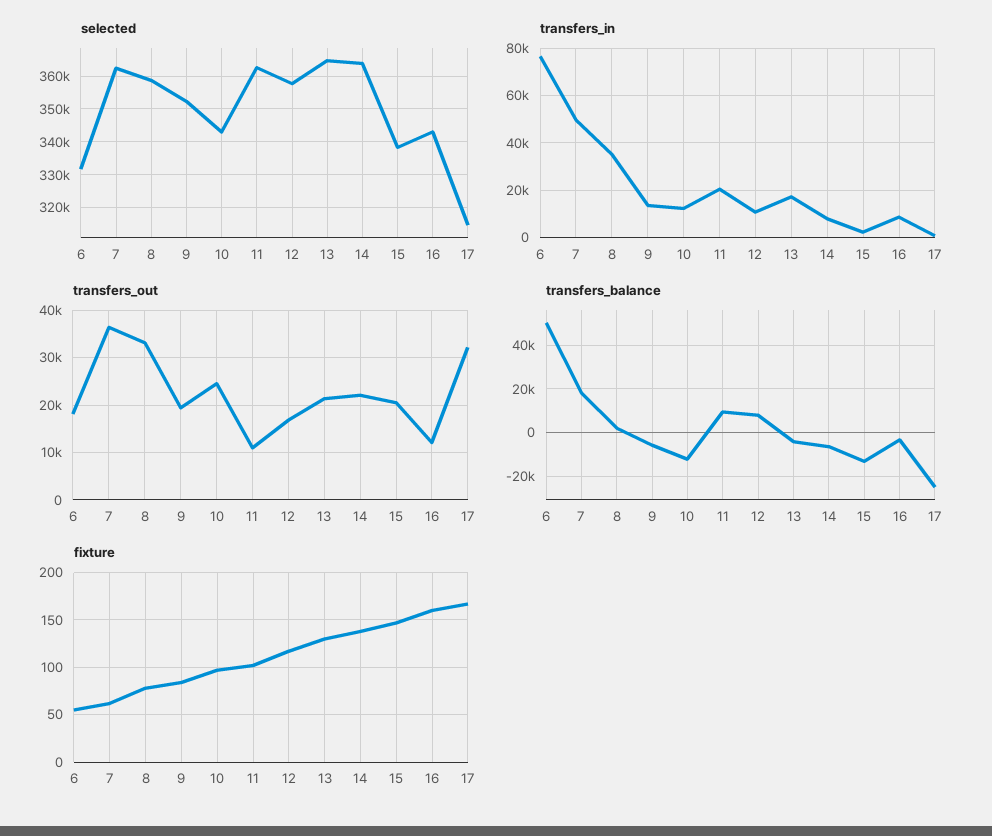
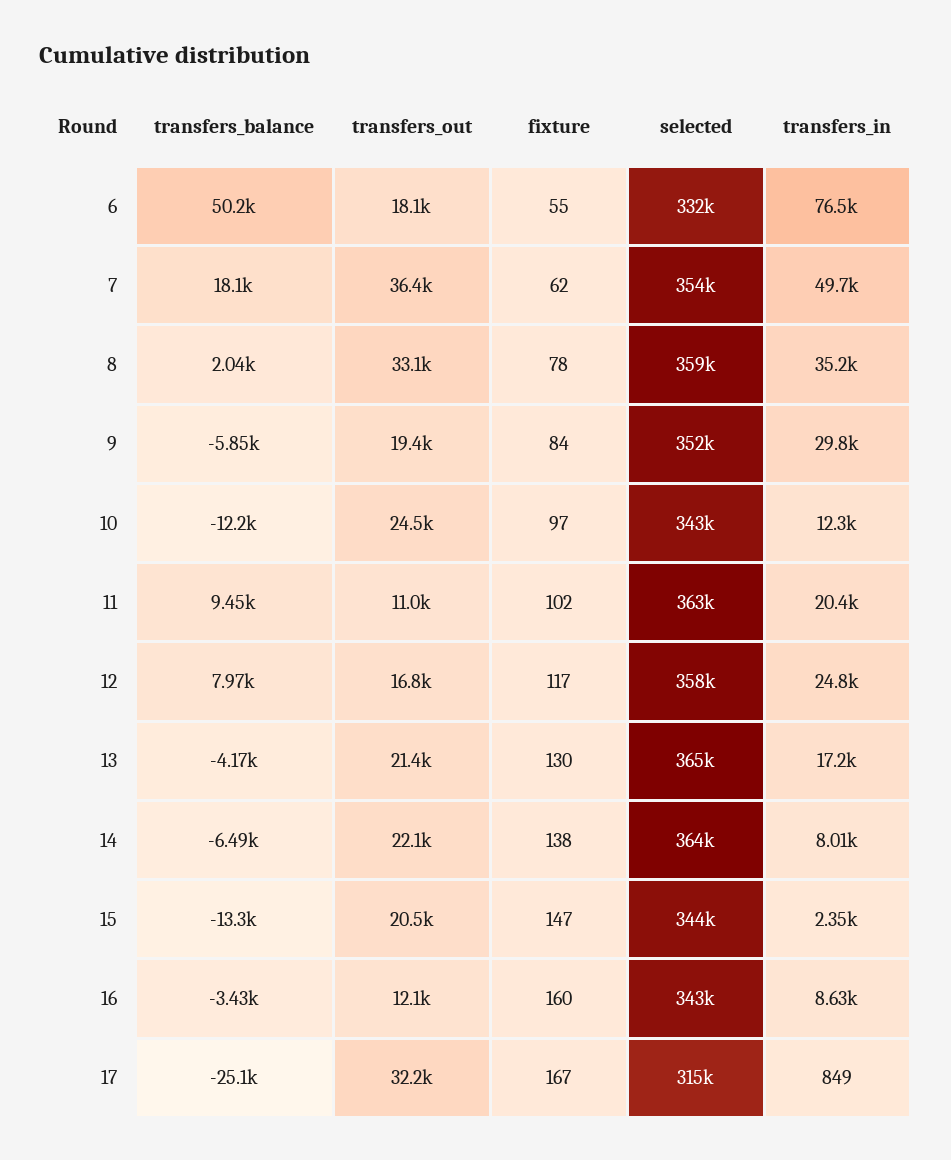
  {
    "selected": {
      "6": 332000,
-     "7": 362000,
+     "7": 354000,
      "8": 359000,
      "9": 352000,
      "10": 343000,
      "11": 363000,
      "12": 358000,
      "13": 365000,
      "14": 364000,
-     "15": 338000,
+     "15": 344000,
      "16": 343000,
      "17": 315000
    },
    "transfers_in": {
      "6": 76500,
      "7": 49700,
      "8": 35200,
-     "9": 15000,
+     "9": 29800,
      "10": 12300,
      "11": 20400,
-     "12": 10000,
+     "12": 24800,
      "13": 17200,
      "14": 8010,
      "15": 2350,
      "16": 8630,
      "17": 849
    },
    "transfers_out": {
      "6": 18100,
      "7": 36400,
      "8": 33100,
      "9": 19400,
      "10": 24500,
      "11": 11000,
      "12": 16800,
      "13": 21400,
      "14": 22100,
      "15": 20500,
      "16": 12100,
      "17": 32200
    },
    "transfers_balance": {
      "6": 50200,
      "7": 18100,
      "8": 2040,
      "9": -5850,
      "10": -12200,
      "11": 9450,
      "12": 7970,
      "13": -4170,
      "14": -6490,
      "15": -13300,
      "16": -3430,
      "17": -25100
    },
    "fixture": {
      "6": 55,
      "7": 62,
      "8": 78,
      "9": 84,
      "10": 97,
      "11": 102,
      "12": 117,
      "13": 130,
      "14": 138,
      "15": 147,
      "16": 160,
      "17": 167
    }
  }

